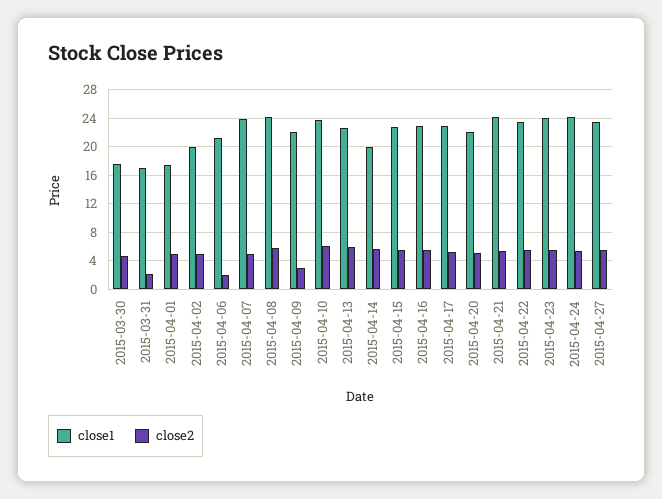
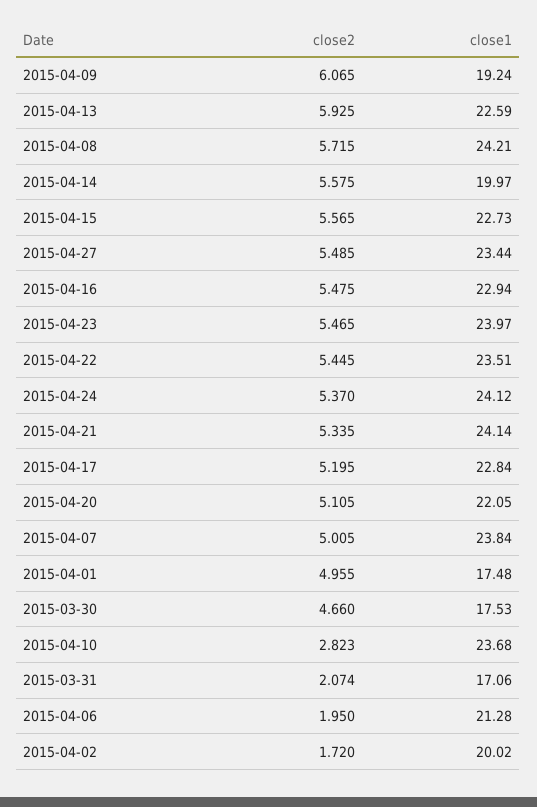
  {
    "close1": {
      "2015-03-30": 17.53,
      "2015-03-31": 17.06,
      "2015-04-01": 17.48,
      "2015-04-02": 20.02,
      "2015-04-06": 21.28,
      "2015-04-07": 23.84,
      "2015-04-08": 24.21,
-     "2015-04-09": 22,
+     "2015-04-09": 19.24,
      "2015-04-10": 23.68,
      "2015-04-13": 22.59,
      "2015-04-14": 19.97,
      "2015-04-15": 22.73,
      "2015-04-16": 22.94,
      "2015-04-17": 22.84,
      "2015-04-20": 22.05,
      "2015-04-21": 24.14,
      "2015-04-22": 23.51,
      "2015-04-23": 23.97,
      "2015-04-24": 24.12,
      "2015-04-27": 23.44
    },
    "close2": {
      "2015-03-30": 4.66,
      "2015-03-31": 2.074,
      "2015-04-01": 4.955,
-     "2015-04-02": 5,
+     "2015-04-02": 1.72,
      "2015-04-06": 1.95,
      "2015-04-07": 5.005,
      "2015-04-08": 5.715,
-     "2015-04-09": 3,
+     "2015-04-09": 6.065,
-     "2015-04-10": 6,
+     "2015-04-10": 2.823,
      "2015-04-13": 5.925,
      "2015-04-14": 5.575,
      "2015-04-15": 5.565,
      "2015-04-16": 5.475,
      "2015-04-17": 5.195,
      "2015-04-20": 5.105,
      "2015-04-21": 5.335,
      "2015-04-22": 5.445,
      "2015-04-23": 5.465,
      "2015-04-24": 5.37,
      "2015-04-27": 5.485
    }
  }

